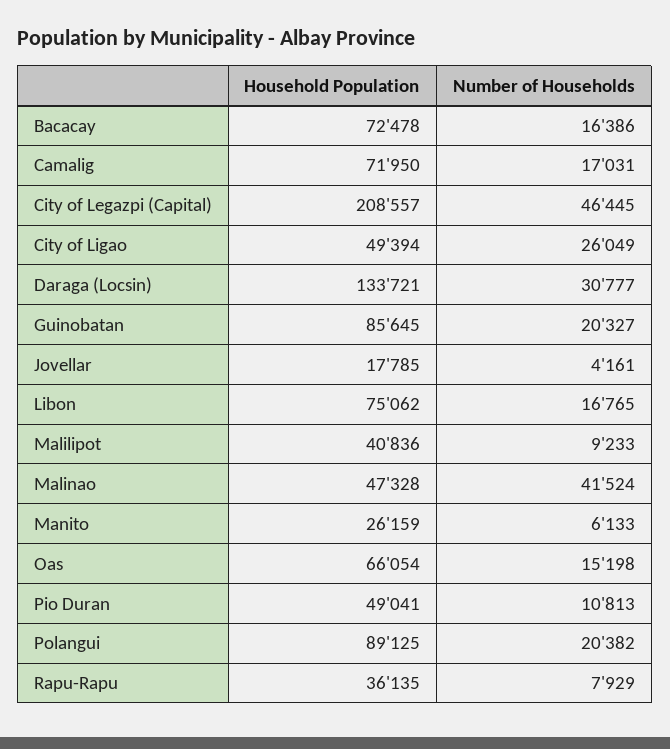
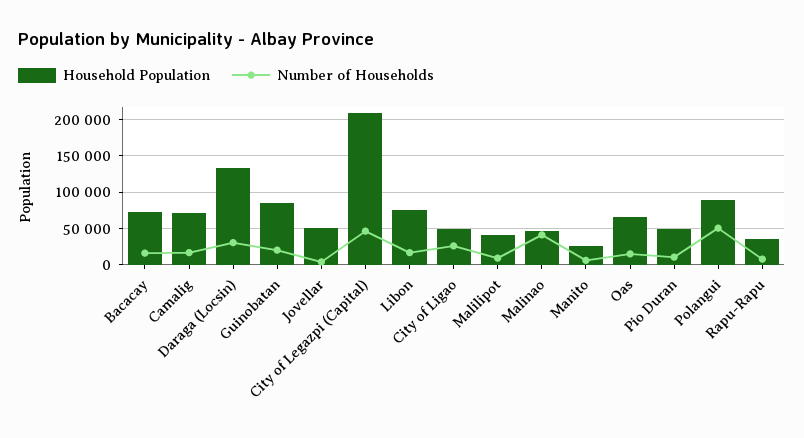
  {
    "Household Population": {
      "Bacacay": 72478,
      "Camalig": 71950,
      "City of Legazpi (Capital)": 208557,
      "City of Ligao": 49394,
      "Daraga (Locsin)": 133721,
      "Guinobatan": 85645,
-     "Jovellar": 17785,
+     "Jovellar": 50000,
      "Libon": 75062,
      "Malilipot": 40836,
      "Malinao": 47328,
      "Manito": 26159,
      "Oas": 66054,
      "Pio Duran": 49041,
      "Polangui": 89125,
      "Rapu-Rapu": 36135
    },
    "Number of Households": {
      "Bacacay": 16386,
      "Camalig": 17031,
      "City of Legazpi (Capital)": 46445,
      "City of Ligao": 26049,
      "Daraga (Locsin)": 30777,
      "Guinobatan": 20327,
      "Jovellar": 4161,
      "Libon": 16765,
      "Malilipot": 9233,
      "Malinao": 41524,
      "Manito": 6133,
      "Oas": 15198,
      "Pio Duran": 10813,
-     "Polangui": 20382,
+     "Polangui": 50000,
      "Rapu-Rapu": 7929
    }
  }

